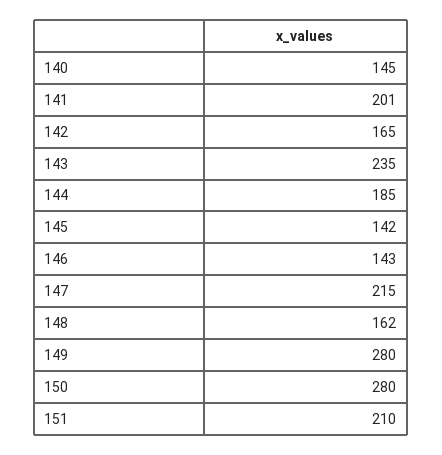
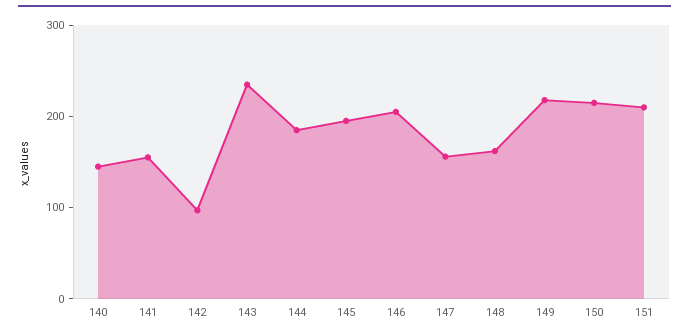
  {
    "140": 145,
-   "141": 201,
+   "141": 160,
-   "142": 165,
+   "142": 100,
    "143": 235,
    "144": 185,
-   "145": 142,
+   "145": 200,
-   "146": 143,
+   "146": 200,
-   "147": 215,
+   "147": 160,
    "148": 162,
-   "149": 280,
+   "149": 220,
-   "150": 280,
+   "150": 220,
    "151": 210
  }

